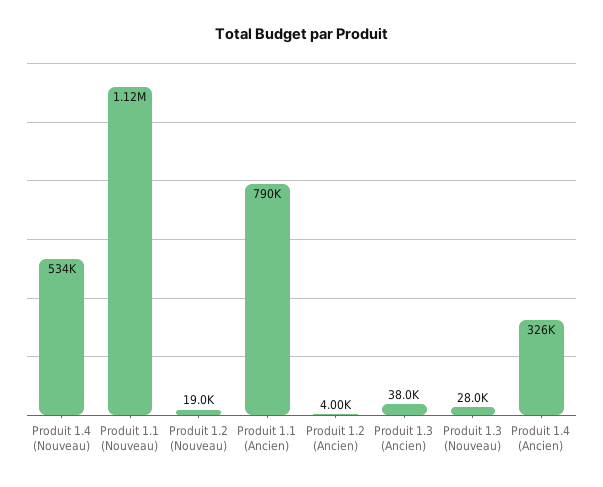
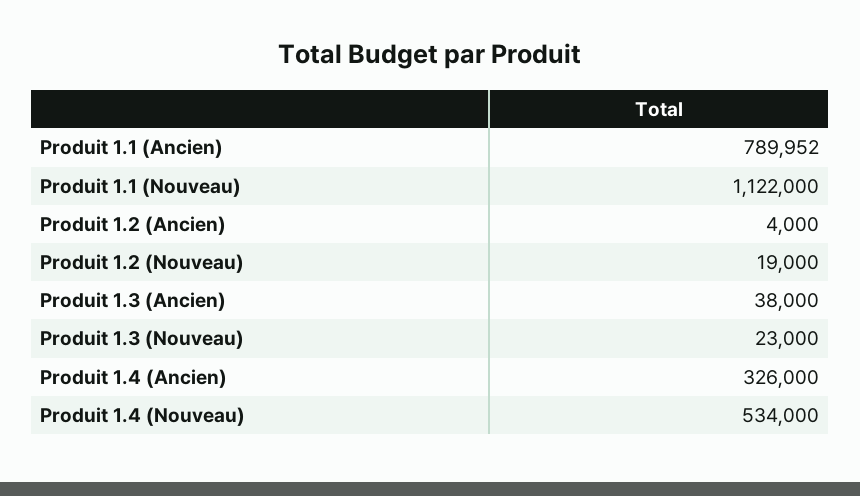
  {
    "Produit 1.4 (Nouveau)": 534000,
    "Produit 1.1 (Nouveau)": 1122000,
    "Produit 1.2 (Nouveau)": 19000,
    "Produit 1.1 (Ancien)": 789952,
    "Produit 1.2 (Ancien)": 4000,
    "Produit 1.3 (Ancien)": 38000,
-   "Produit 1.3 (Nouveau)": 28000,
+   "Produit 1.3 (Nouveau)": 23000,
    "Produit 1.4 (Ancien)": 326000
  }

